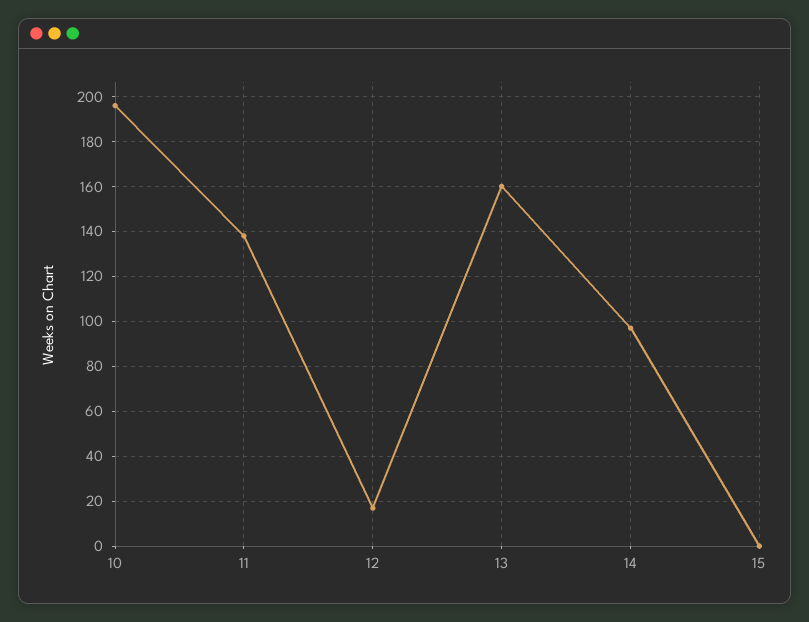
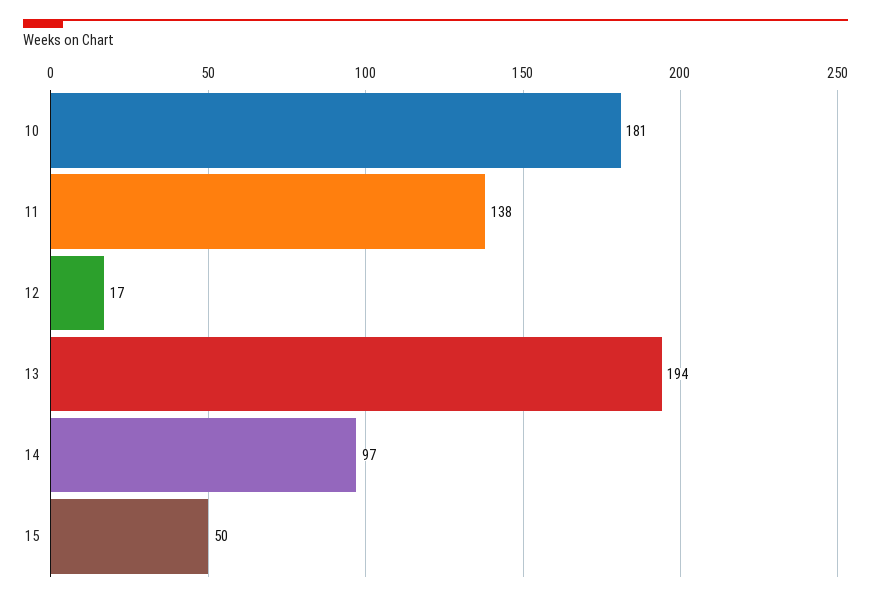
  {
-   "10": 195,
+   "10": 181,
    "11": 138,
    "12": 17,
-   "13": 160,
+   "13": 194,
    "14": 97,
-   "15": 0
+   "15": 50
  }

